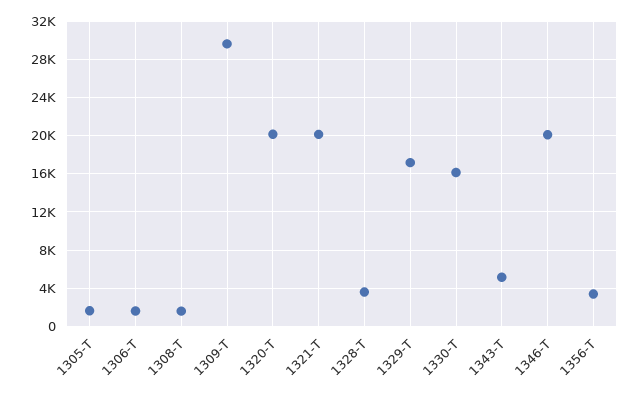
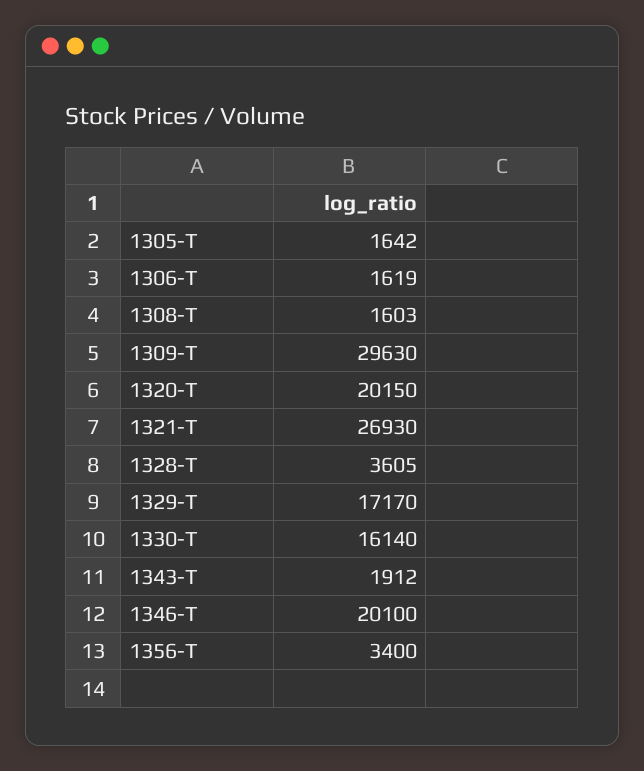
  {
    "1305-T": 1642,
    "1306-T": 1619,
    "1308-T": 1603,
    "1309-T": 29630,
    "1320-T": 20150,
-   "1321-T": 20000,
+   "1321-T": 26930,
    "1328-T": 3605,
    "1329-T": 17170,
    "1330-T": 16140,
-   "1343-T": 5000,
+   "1343-T": 1912,
    "1346-T": 20100,
    "1356-T": 3400
  }

